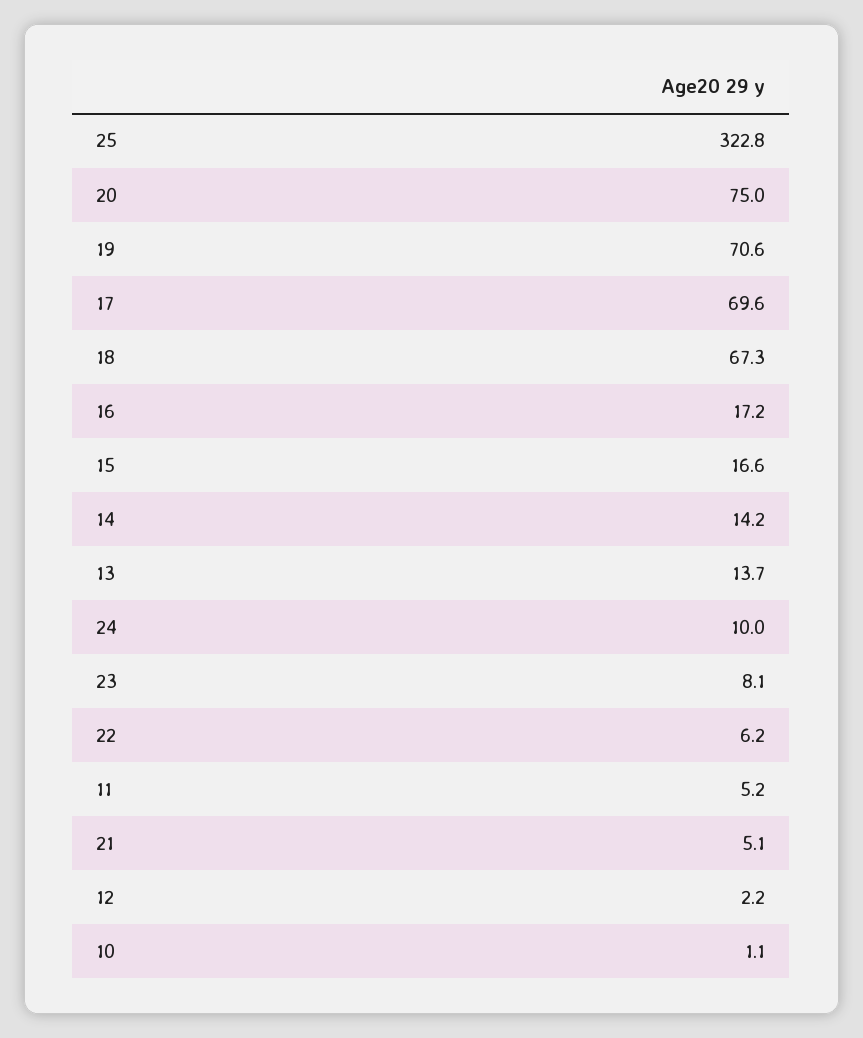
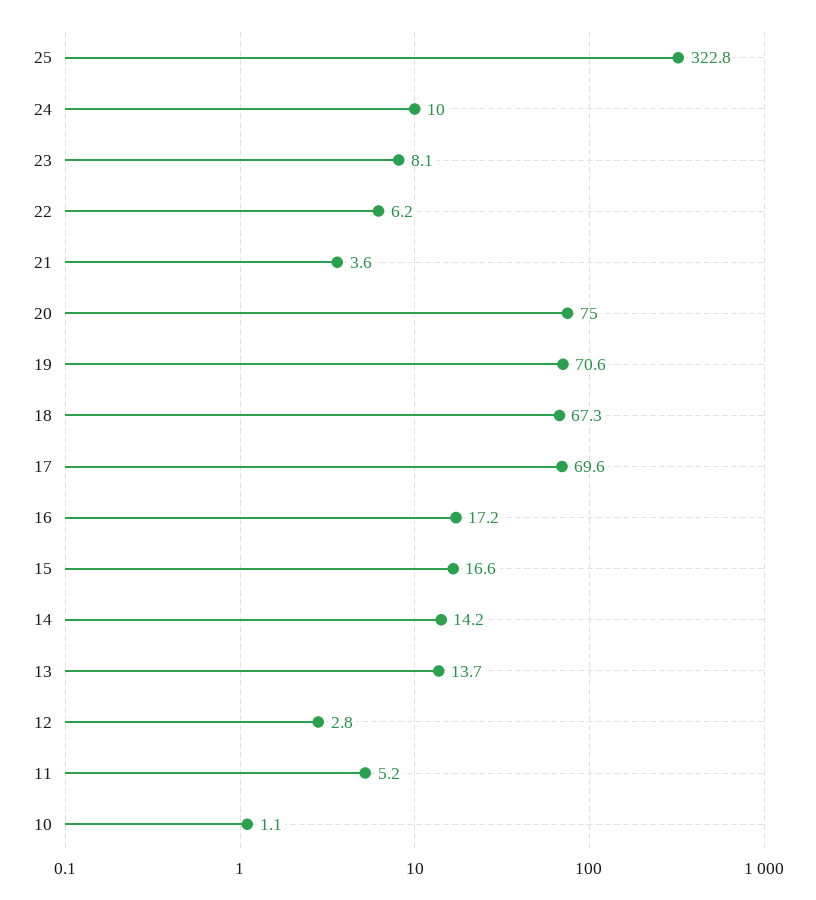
  {
    "25": 322.8,
    "20": 75,
    "19": 70.6,
    "17": 69.6,
    "18": 67.3,
    "16": 17.2,
    "15": 16.6,
    "14": 14.2,
    "13": 13.7,
    "24": 10,
    "23": 8.1,
    "22": 6.2,
    "11": 5.2,
-   "21": 5.1,
+   "21": 3.6,
-   "12": 2.2,
+   "12": 2.8,
    "10": 1.1
  }

